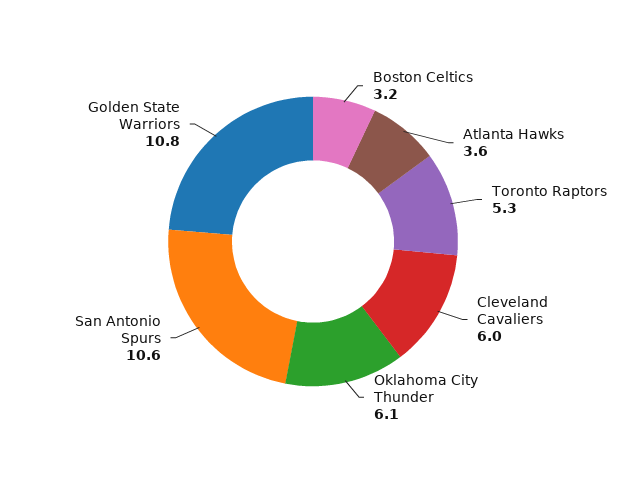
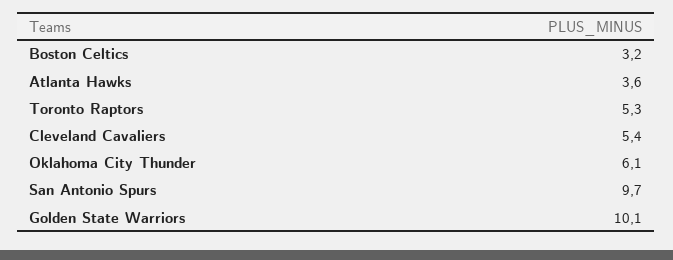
  {
    "Boston Celtics": 3.2,
    "Atlanta Hawks": 3.6,
    "Toronto Raptors": 5.3,
-   "Cleveland Cavaliers": 6,
+   "Cleveland Cavaliers": 5.4,
    "Oklahoma City Thunder": 6.1,
-   "San Antonio Spurs": 10.6,
+   "San Antonio Spurs": 9.7,
-   "Golden State Warriors": 10.8
+   "Golden State Warriors": 10.1
  }

